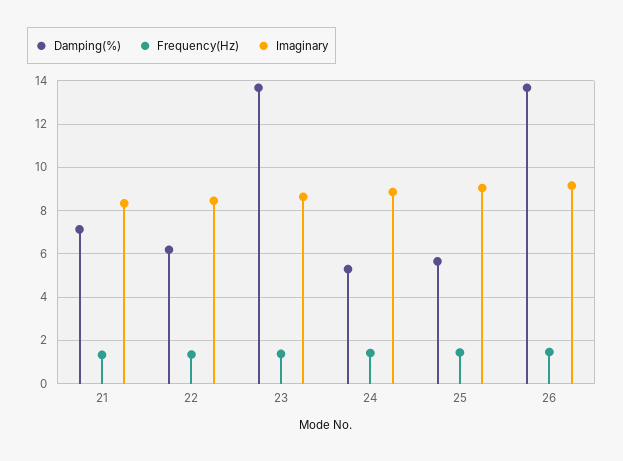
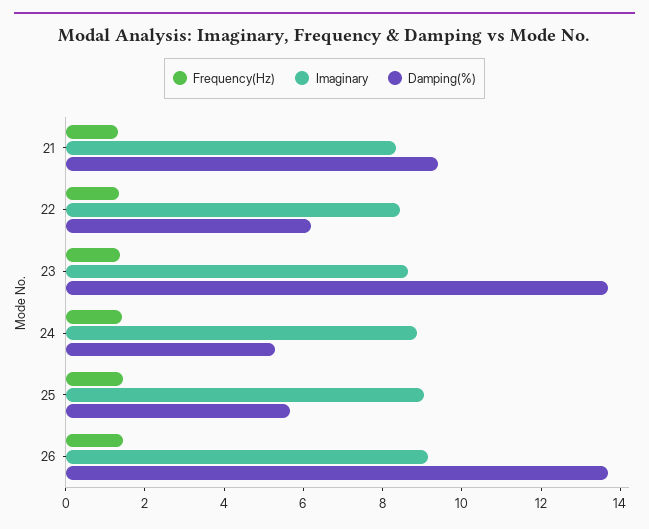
  {
    "Damping(%)": {
-     "21": 7,
+     "21": 9.5,
      "22": 6,
      "23": 13.5,
      "24": 5.5,
      "25": 5.5,
      "26": 13.5
    },
    "Frequency(Hz)": {
      "21": 1.5,
      "22": 1.5,
      "23": 1.5,
      "24": 1.5,
      "25": 1.5,
      "26": 1.5
    },
    "Imaginary": {
      "21": 8.5,
      "22": 8.5,
      "23": 8.5,
      "24": 9,
      "25": 9,
      "26": 9
    }
  }

